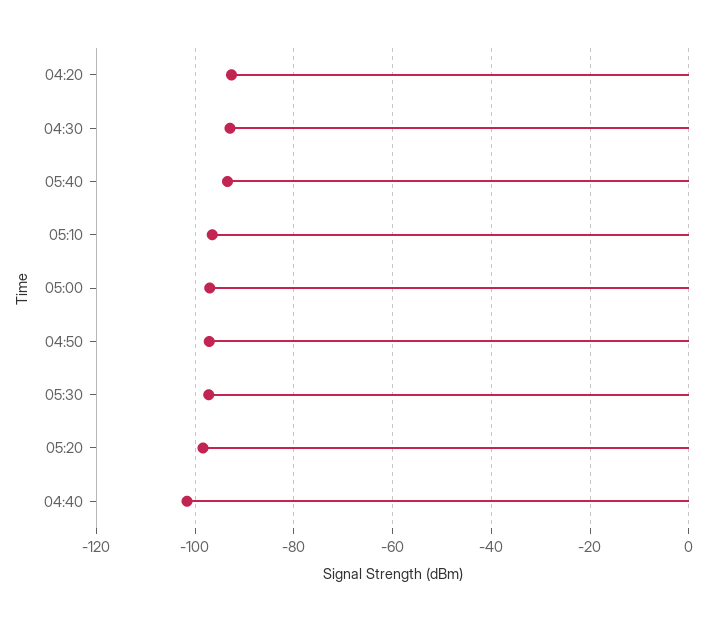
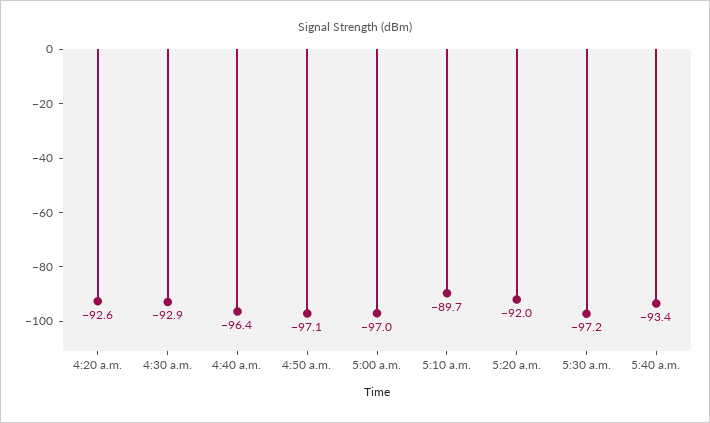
  {
    "04:20": -92.6,
    "04:30": -92.9,
    "05:40": -93.4,
-   "05:10": -96,
+   "05:10": -89.7,
    "05:00": -97,
    "04:50": -97.1,
    "05:30": -97.2,
-   "05:20": -98,
+   "05:20": -92,
-   "04:40": -102
+   "04:40": -96.4
  }

